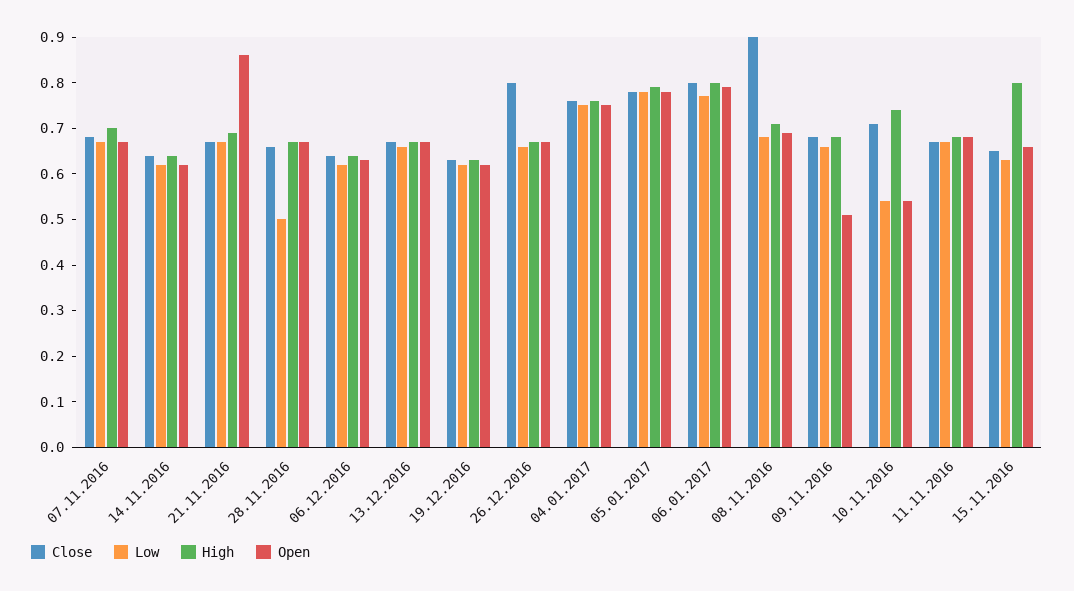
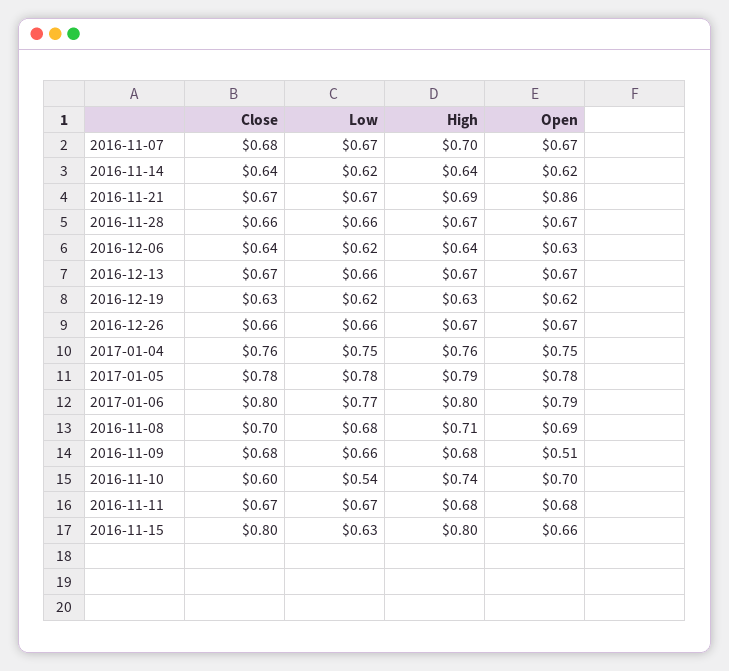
  {
    "Close": {
      "07.11.2016": 0.68,
      "14.11.2016": 0.64,
      "21.11.2016": 0.67,
      "28.11.2016": 0.66,
      "06.12.2016": 0.64,
      "13.12.2016": 0.67,
      "19.12.2016": 0.63,
-     "26.12.2016": 0.8,
+     "26.12.2016": 0.66,
      "04.01.2017": 0.76,
      "05.01.2017": 0.78,
      "06.01.2017": 0.8,
-     "08.11.2016": 0.9,
+     "08.11.2016": 0.7,
      "09.11.2016": 0.68,
-     "10.11.2016": 0.7,
+     "10.11.2016": 0.6,
      "11.11.2016": 0.67,
-     "15.11.2016": 0.65
+     "15.11.2016": 0.8
    },
    "Low": {
      "07.11.2016": 0.67,
      "14.11.2016": 0.62,
      "21.11.2016": 0.67,
-     "28.11.2016": 0.5,
+     "28.11.2016": 0.66,
      "06.12.2016": 0.62,
      "13.12.2016": 0.66,
      "19.12.2016": 0.62,
      "26.12.2016": 0.66,
      "04.01.2017": 0.75,
      "05.01.2017": 0.78,
      "06.01.2017": 0.77,
      "08.11.2016": 0.68,
      "09.11.2016": 0.66,
      "10.11.2016": 0.54,
      "11.11.2016": 0.67,
      "15.11.2016": 0.63
    },
    "High": {
      "07.11.2016": 0.7,
      "14.11.2016": 0.64,
      "21.11.2016": 0.69,
      "28.11.2016": 0.67,
      "06.12.2016": 0.64,
      "13.12.2016": 0.67,
      "19.12.2016": 0.63,
      "26.12.2016": 0.67,
      "04.01.2017": 0.76,
      "05.01.2017": 0.79,
      "06.01.2017": 0.8,
      "08.11.2016": 0.71,
      "09.11.2016": 0.68,
      "10.11.2016": 0.74,
      "11.11.2016": 0.68,
      "15.11.2016": 0.8
    },
    "Open": {
      "07.11.2016": 0.67,
      "14.11.2016": 0.62,
      "21.11.2016": 0.86,
      "28.11.2016": 0.67,
      "06.12.2016": 0.63,
      "13.12.2016": 0.67,
      "19.12.2016": 0.62,
      "26.12.2016": 0.67,
      "04.01.2017": 0.75,
      "05.01.2017": 0.78,
      "06.01.2017": 0.79,
      "08.11.2016": 0.69,
      "09.11.2016": 0.51,
-     "10.11.2016": 0.55,
+     "10.11.2016": 0.7,
      "11.11.2016": 0.68,
      "15.11.2016": 0.66
    }
  }

